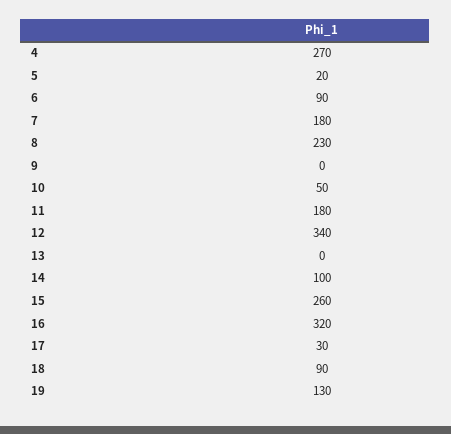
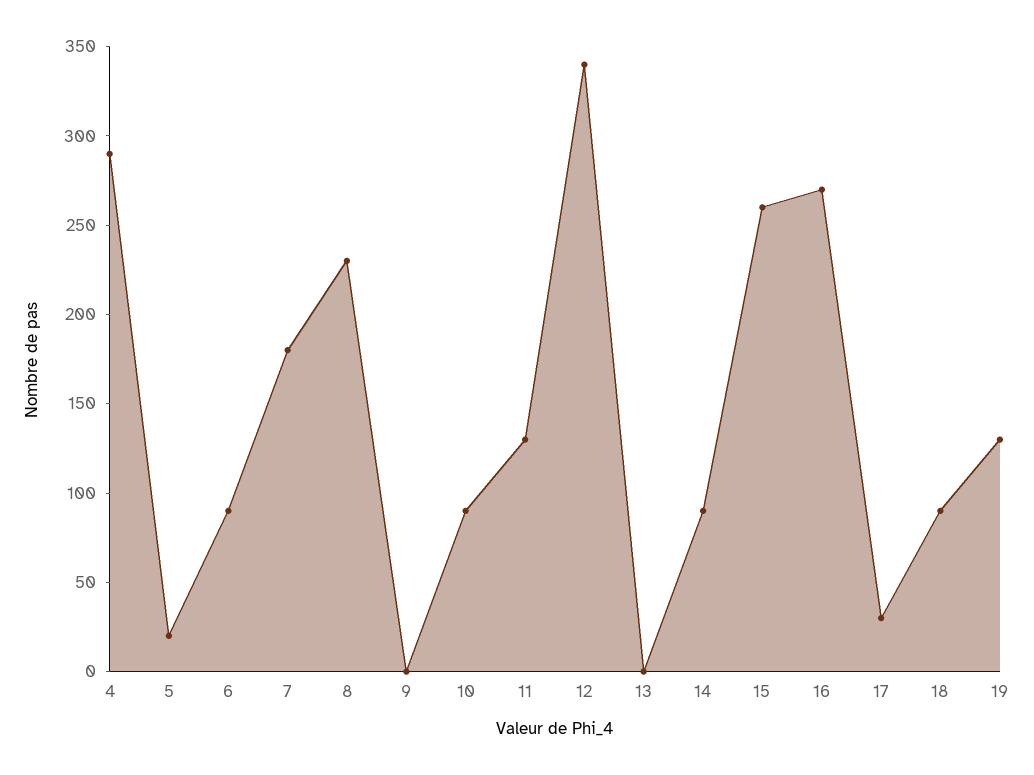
  {
-   "4": 270,
+   "4": 290,
    "5": 20,
    "6": 90,
    "7": 180,
    "8": 230,
    "9": 0,
-   "10": 50,
+   "10": 90,
-   "11": 180,
+   "11": 130,
    "12": 340,
    "13": 0,
-   "14": 100,
+   "14": 90,
    "15": 260,
-   "16": 320,
+   "16": 270,
    "17": 30,
    "18": 90,
    "19": 130
  }

